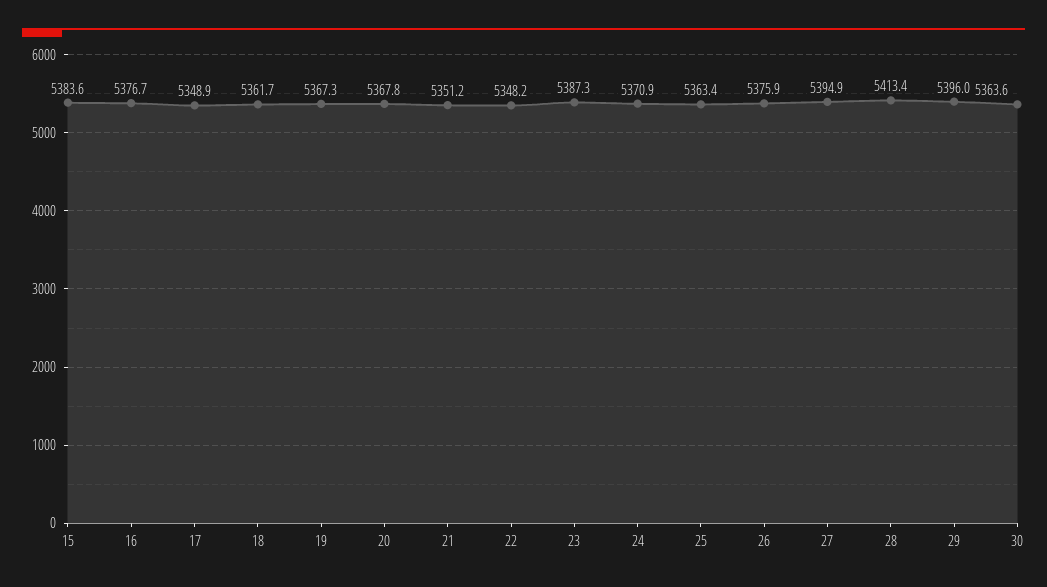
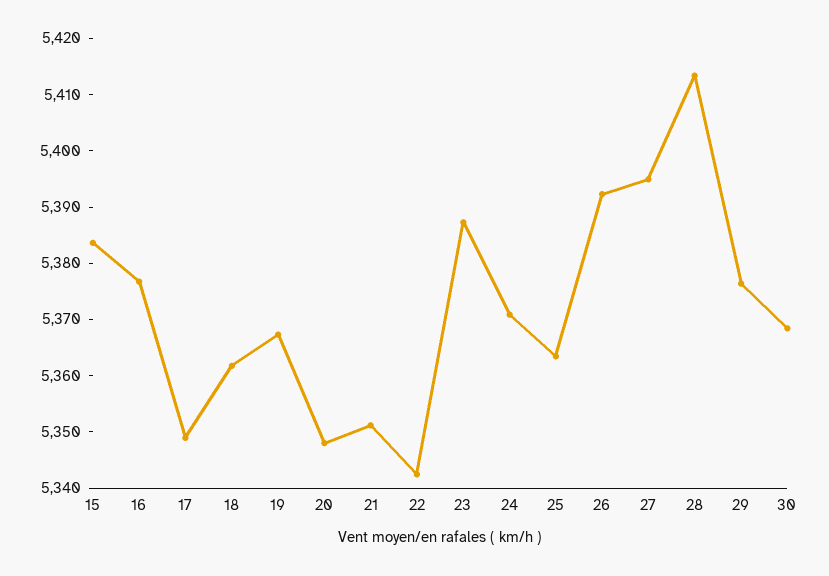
  {
    "15": 5383.6,
    "16": 5376.7,
    "17": 5348.9,
    "18": 5361.7,
    "19": 5367.3,
-   "20": 5367.8,
+   "20": 5348,
    "21": 5351.2,
-   "22": 5348.2,
+   "22": 5342,
    "23": 5387.3,
    "24": 5370.9,
    "25": 5363.4,
-   "26": 5375.9,
+   "26": 5392,
    "27": 5394.9,
    "28": 5413.4,
-   "29": 5396,
+   "29": 5376,
-   "30": 5363.6
+   "30": 5368
  }

